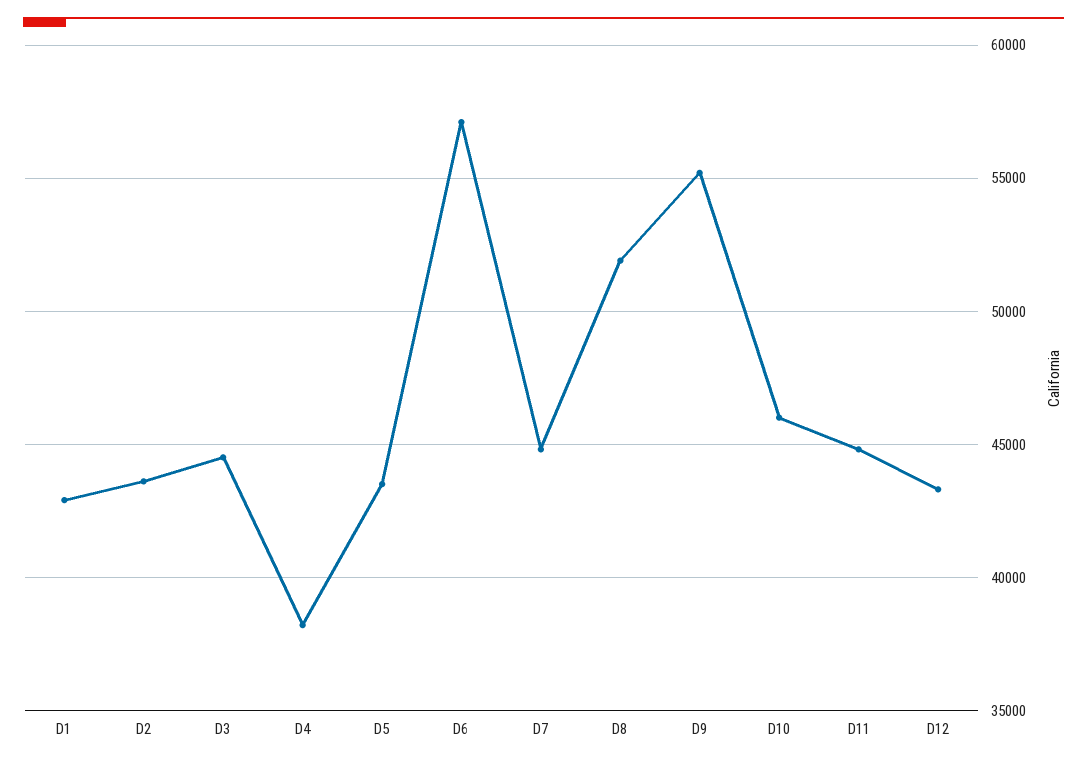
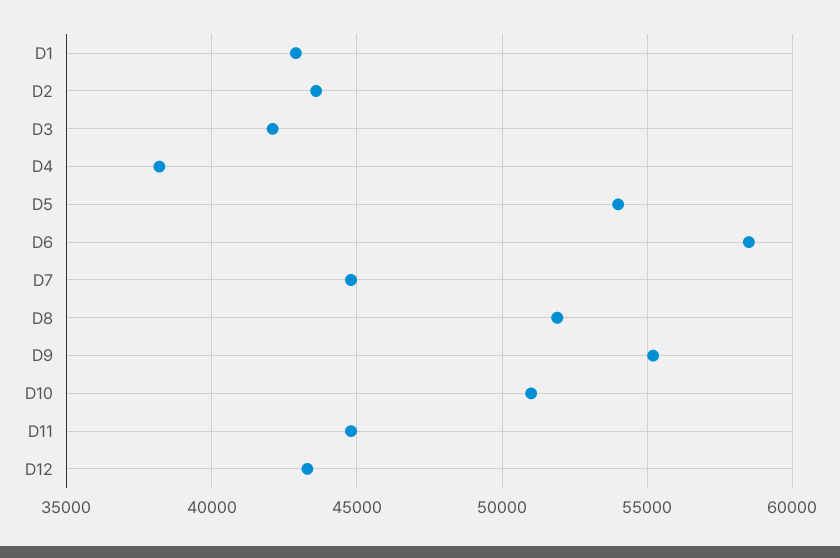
  {
    "D1": 43000,
    "D2": 43500,
-   "D3": 44500,
+   "D3": 42000,
    "D4": 38000,
-   "D5": 43500,
+   "D5": 54000,
-   "D6": 57000,
+   "D6": 58500,
    "D7": 45000,
    "D8": 52000,
    "D9": 55000,
-   "D10": 46000,
+   "D10": 51000,
    "D11": 45000,
    "D12": 43500
  }

